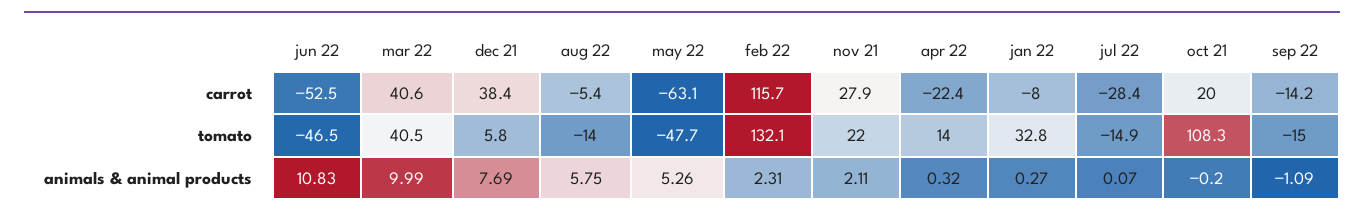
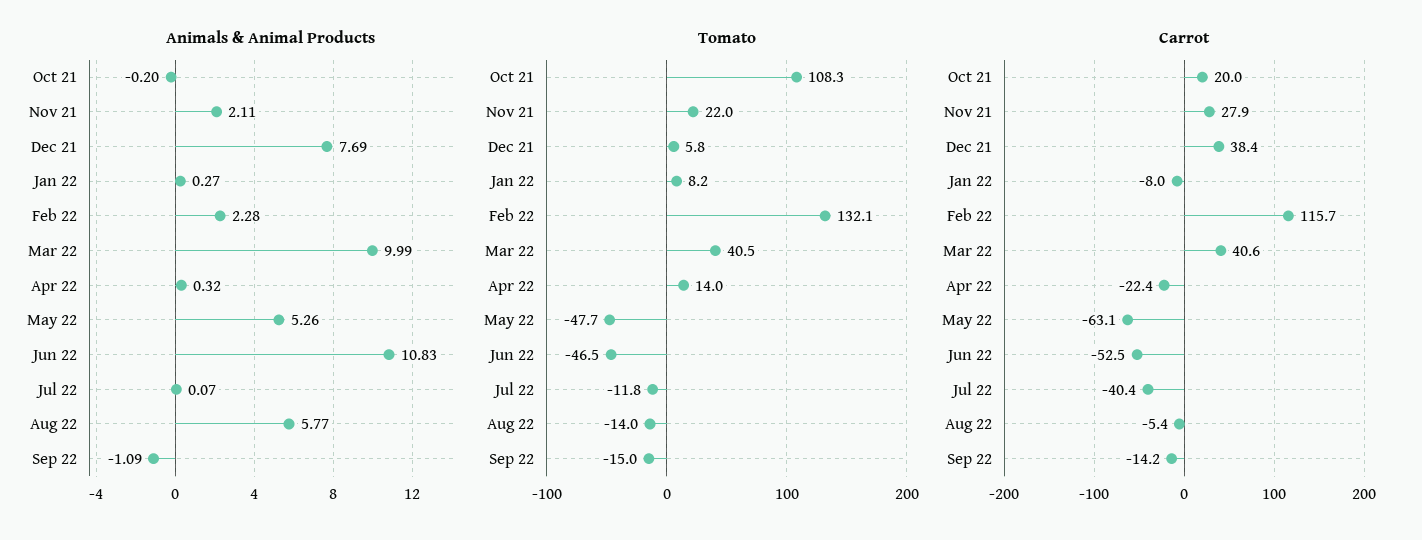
  {
    "carrot": {
      "jun 22": -52.5,
      "mar 22": 40.6,
      "dec 21": 38.4,
      "aug 22": -5.4,
      "may 22": -63.1,
      "feb 22": 115.7,
      "nov 21": 27.9,
      "apr 22": -22.4,
      "jan 22": -8,
-     "jul 22": -28.4,
+     "jul 22": -40.4,
      "oct 21": 20,
      "sep 22": -14.2
    },
    "tomato": {
      "jun 22": -46.5,
      "mar 22": 40.5,
      "dec 21": 5.8,
      "aug 22": -14,
      "may 22": -47.7,
      "feb 22": 132.1,
      "nov 21": 22,
      "apr 22": 14,
-     "jan 22": 32.8,
+     "jan 22": 8.2,
-     "jul 22": -14.9,
+     "jul 22": -11.8,
      "oct 21": 108.3,
      "sep 22": -15
    },
    "animals & animal products": {
      "jun 22": 10.83,
      "mar 22": 9.99,
      "dec 21": 7.69,
-     "aug 22": 5.75,
+     "aug 22": 5.77,
      "may 22": 5.26,
-     "feb 22": 2.31,
+     "feb 22": 2.28,
      "nov 21": 2.11,
      "apr 22": 0.32,
      "jan 22": 0.27,
      "jul 22": 0.07,
      "oct 21": -0.2,
      "sep 22": -1.09
    }
  }

